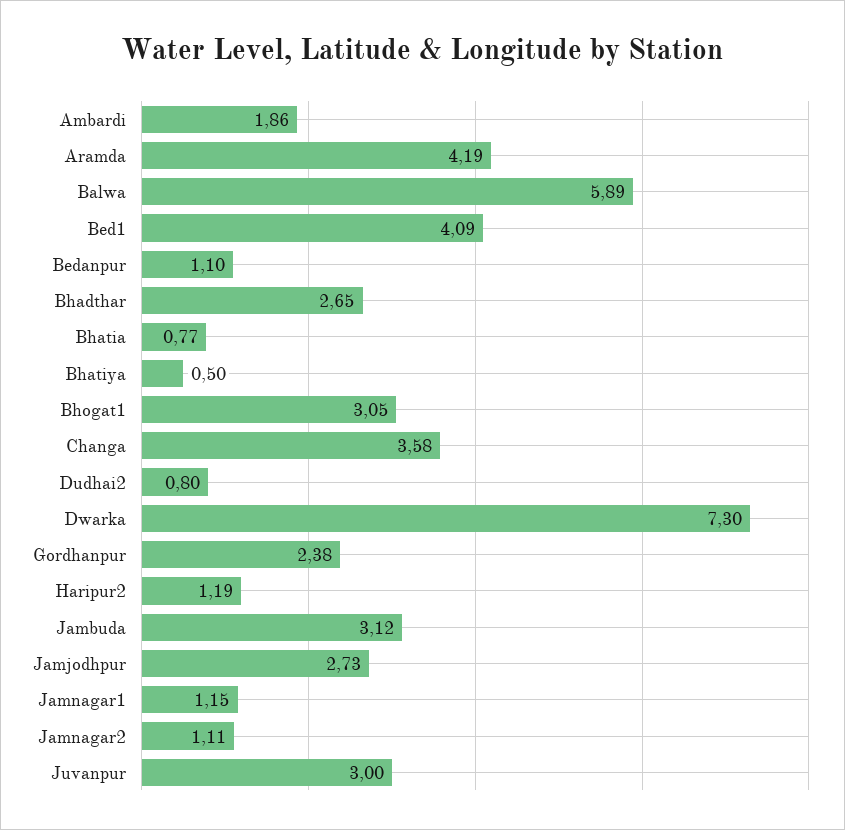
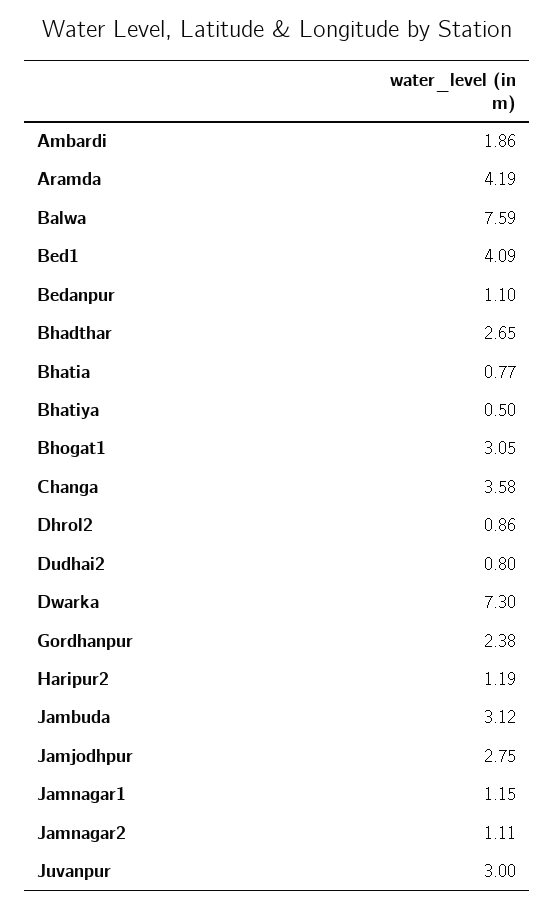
  {
    "Ambardi": 1.86,
    "Aramda": 4.19,
-   "Balwa": 5.89,
+   "Balwa": 7.59,
    "Bed1": 4.09,
    "Bedanpur": 1.1,
    "Bhadthar": 2.65,
    "Bhatia": 0.77,
    "Bhatiya": 0.5,
    "Bhogat1": 3.05,
    "Changa": 3.58,
    "Dudhai2": 0.8,
    "Dwarka": 7.3,
    "Gordhanpur": 2.38,
    "Haripur2": 1.19,
    "Jambuda": 3.12,
-   "Jamjodhpur": 2.73,
+   "Jamjodhpur": 2.75,
    "Jamnagar1": 1.15,
    "Jamnagar2": 1.11,
-   "Juvanpur": 3
+   "Juvanpur": 3,
+   "Dhrol2": 0.86
  }

